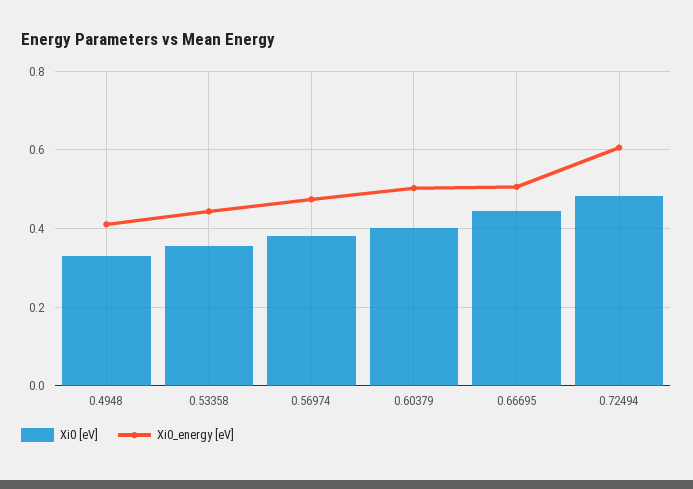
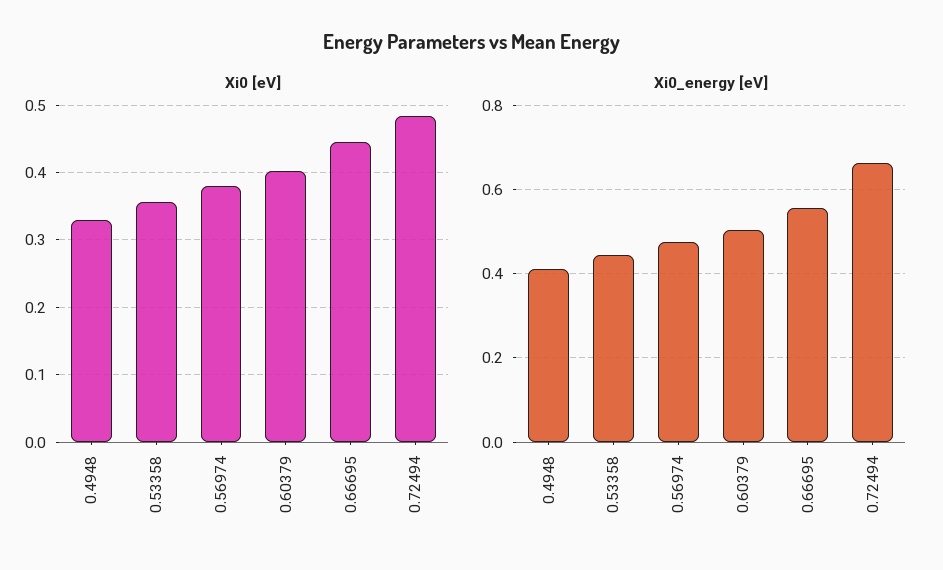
  {
    "Xi0 [eV]": {
      "0.4948": 0.33,
      "0.53358": 0.36,
      "0.56974": 0.38,
      "0.60379": 0.4,
      "0.66695": 0.44,
      "0.72494": 0.48
    },
    "Xi0_energy [eV]": {
      "0.4948": 0.42,
      "0.53358": 0.44,
      "0.56974": 0.48,
      "0.60379": 0.5,
-     "0.66695": 0.5,
+     "0.66695": 0.56,
-     "0.72494": 0.6
+     "0.72494": 0.66
    }
  }

